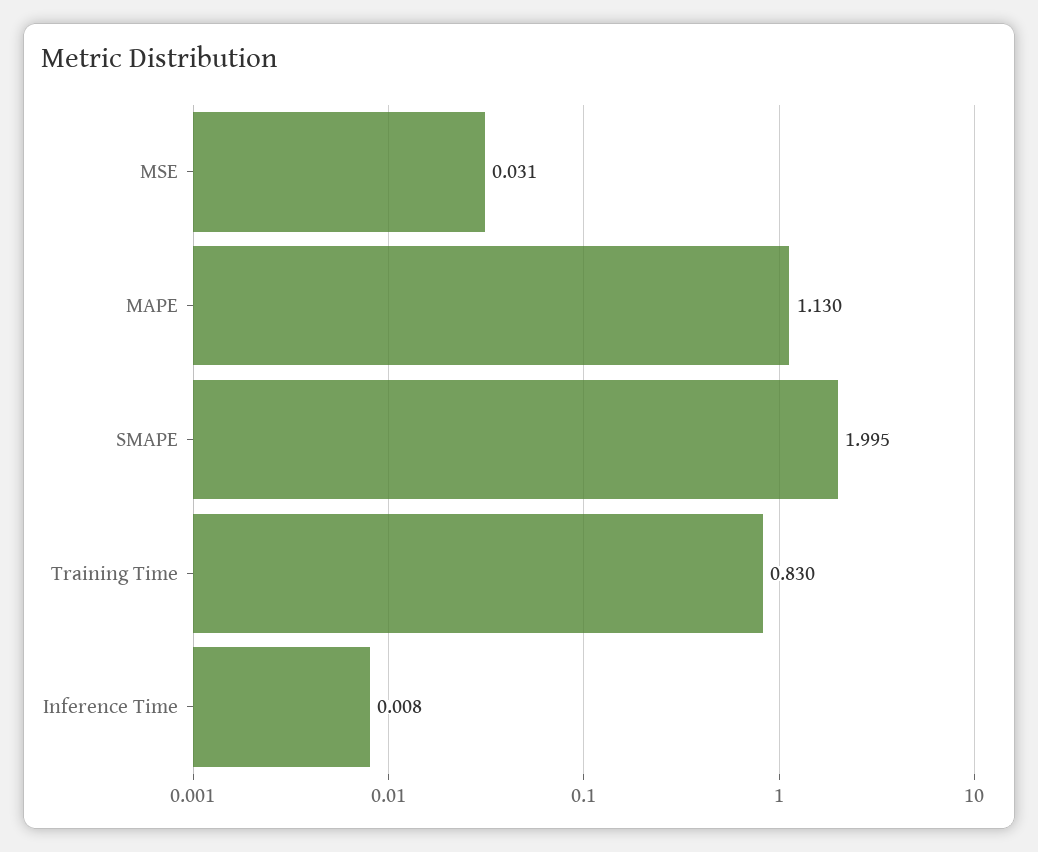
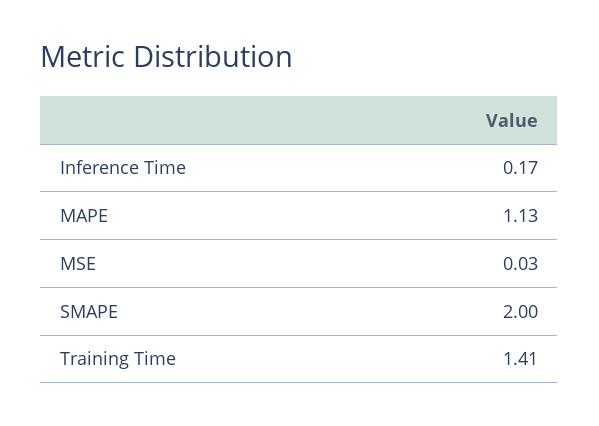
  {
    "MSE": 0.031,
    "MAPE": 1.13,
    "SMAPE": 1.995,
-   "Training Time": 0.83,
+   "Training Time": 1.41,
-   "Inference Time": 0.008
+   "Inference Time": 0.17
  }

